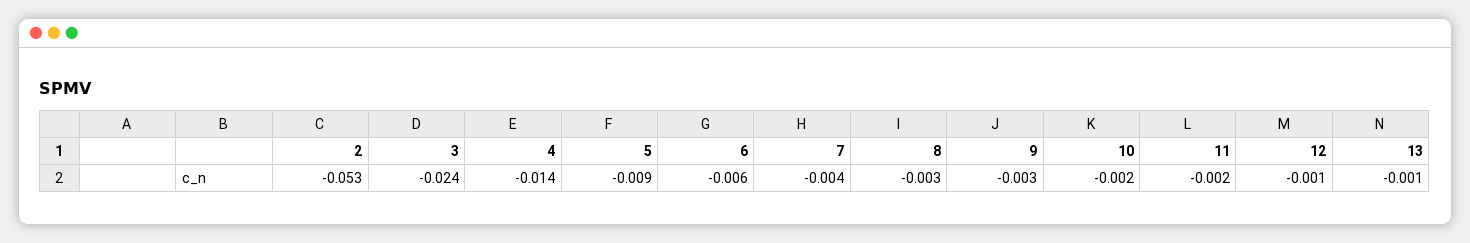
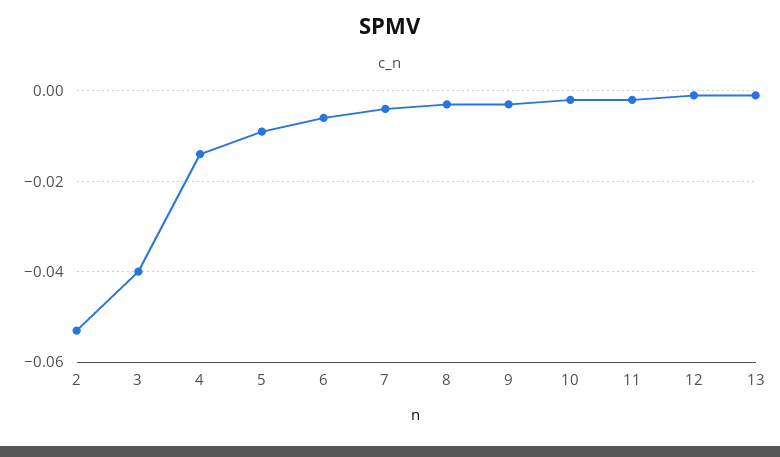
  {
    "2": -0.053,
-   "3": -0.024,
+   "3": -0.04,
    "4": -0.014,
    "5": -0.009,
    "6": -0.006,
    "7": -0.004,
    "8": -0.003,
    "9": -0.003,
    "10": -0.002,
    "11": -0.002,
    "12": -0.001,
    "13": -0.001
  }

